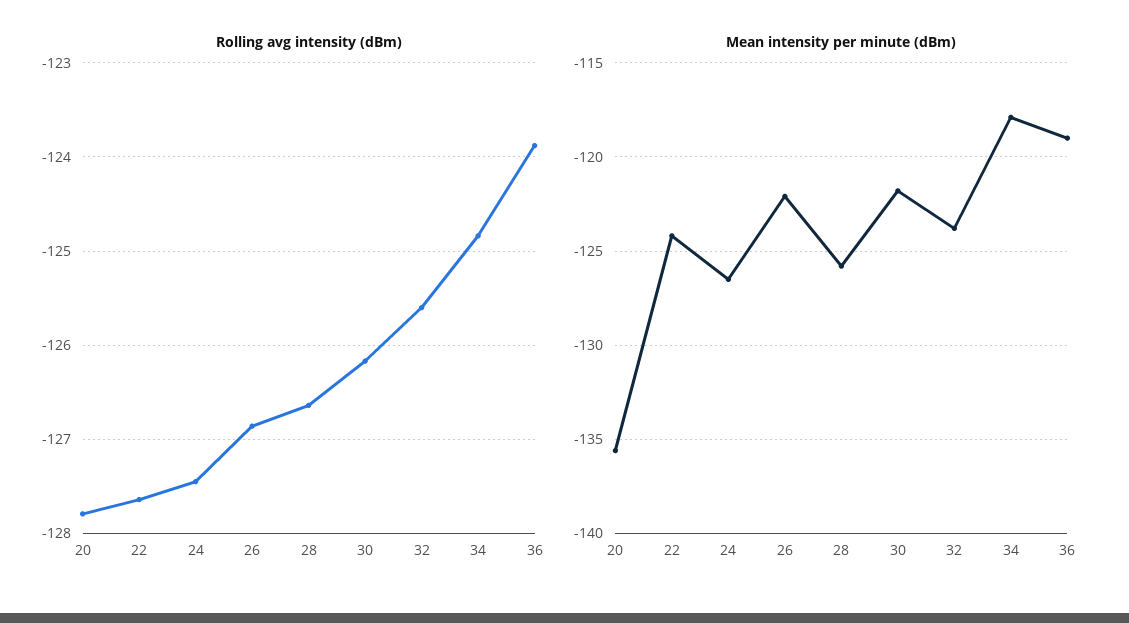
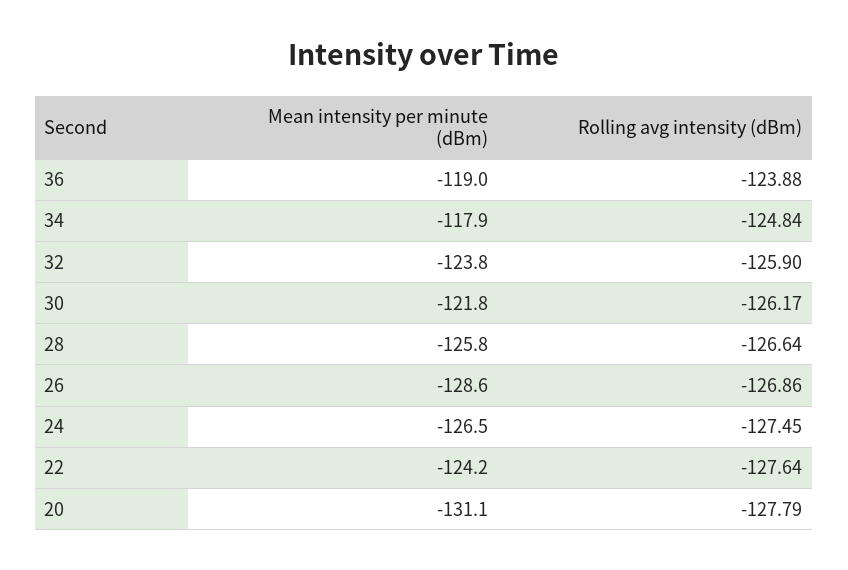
  {
    "Rolling avg intensity (dBm)": {
      "20": -127.79,
      "22": -127.64,
      "24": -127.45,
      "26": -126.86,
      "28": -126.64,
      "30": -126.17,
-     "32": -125.6,
+     "32": -125.9,
      "34": -124.84,
      "36": -123.88
    },
    "Mean intensity per minute (dBm)": {
-     "20": -135.5,
+     "20": -131.1,
      "22": -124.2,
      "24": -126.5,
-     "26": -122,
+     "26": -128.6,
      "28": -125.8,
      "30": -121.8,
      "32": -123.8,
      "34": -117.9,
      "36": -119
    }
  }

